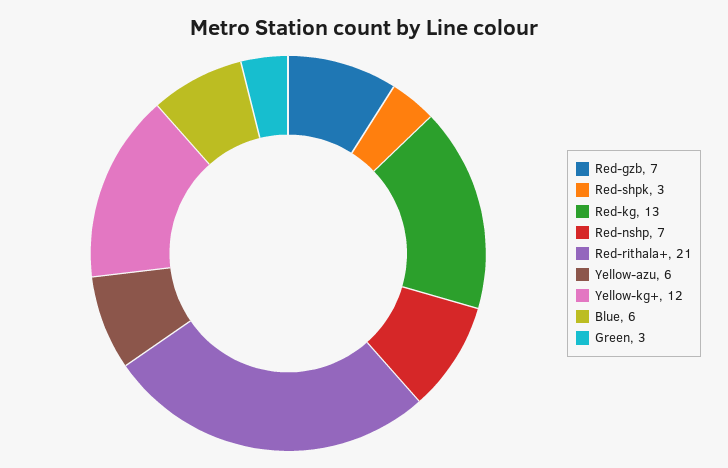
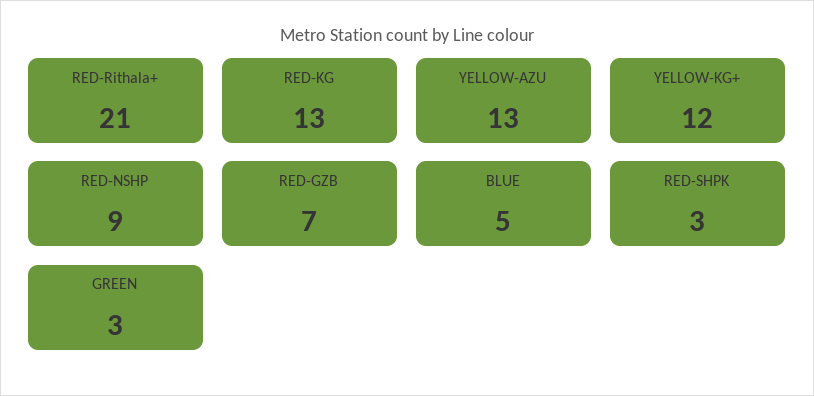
  {
    "Red-gzb": 7,
    "Red-shpk": 3,
    "Red-kg": 13,
-   "Red-nshp": 7,
+   "Red-nshp": 9,
    "Red-rithala+": 21,
-   "Yellow-azu": 6,
+   "Yellow-azu": 13,
    "Yellow-kg+": 12,
-   "Blue": 6,
+   "Blue": 5,
    "Green": 3
  }

